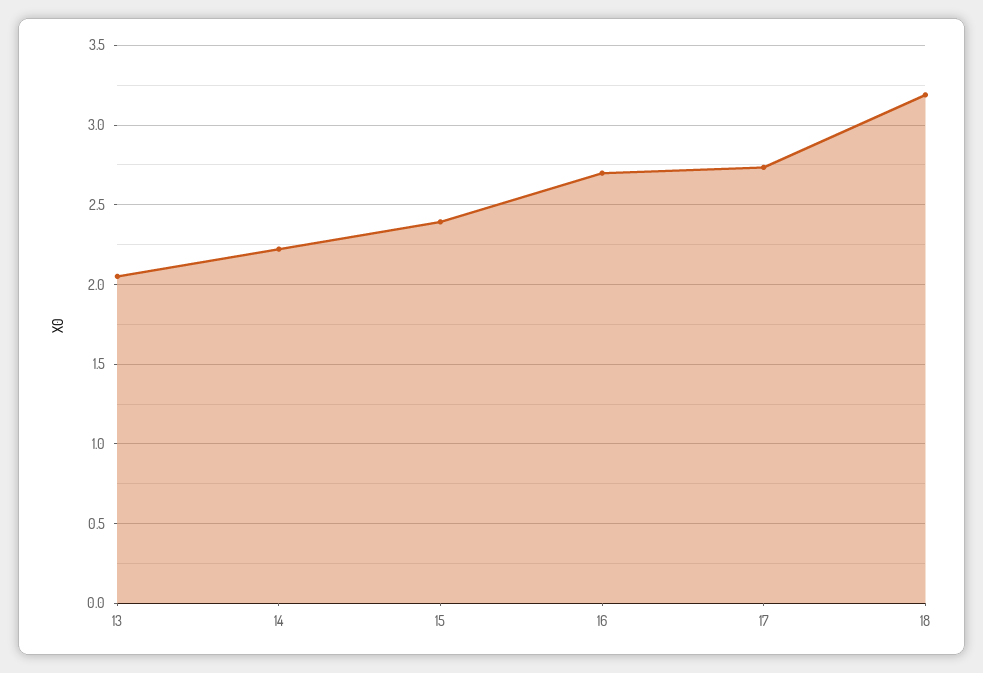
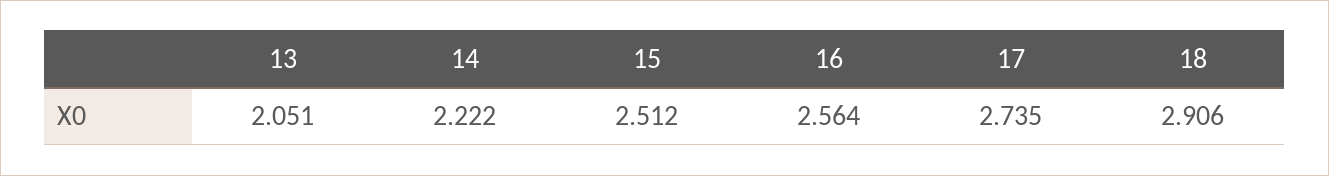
  {
    "13": 2.051,
    "14": 2.222,
-   "15": 2.4,
+   "15": 2.512,
-   "16": 2.7,
+   "16": 2.564,
    "17": 2.735,
-   "18": 3.2
+   "18": 2.906
  }

